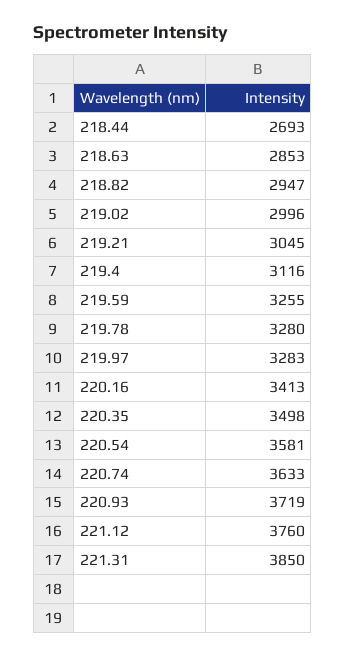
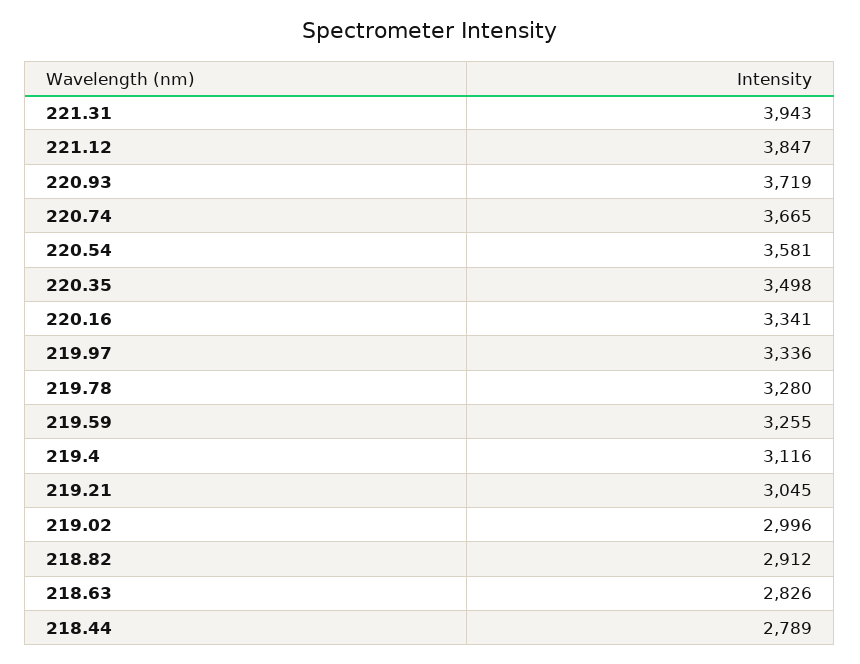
  {
-   "218.44": 2693,
+   "218.44": 2789,
-   "218.63": 2853,
+   "218.63": 2826,
-   "218.82": 2947,
+   "218.82": 2912,
    "219.02": 2996,
    "219.21": 3045,
    "219.4": 3116,
    "219.59": 3255,
    "219.78": 3280,
-   "219.97": 3283,
+   "219.97": 3336,
-   "220.16": 3413,
+   "220.16": 3341,
    "220.35": 3498,
    "220.54": 3581,
-   "220.74": 3633,
+   "220.74": 3665,
    "220.93": 3719,
-   "221.12": 3760,
+   "221.12": 3847,
-   "221.31": 3850
+   "221.31": 3943
  }

